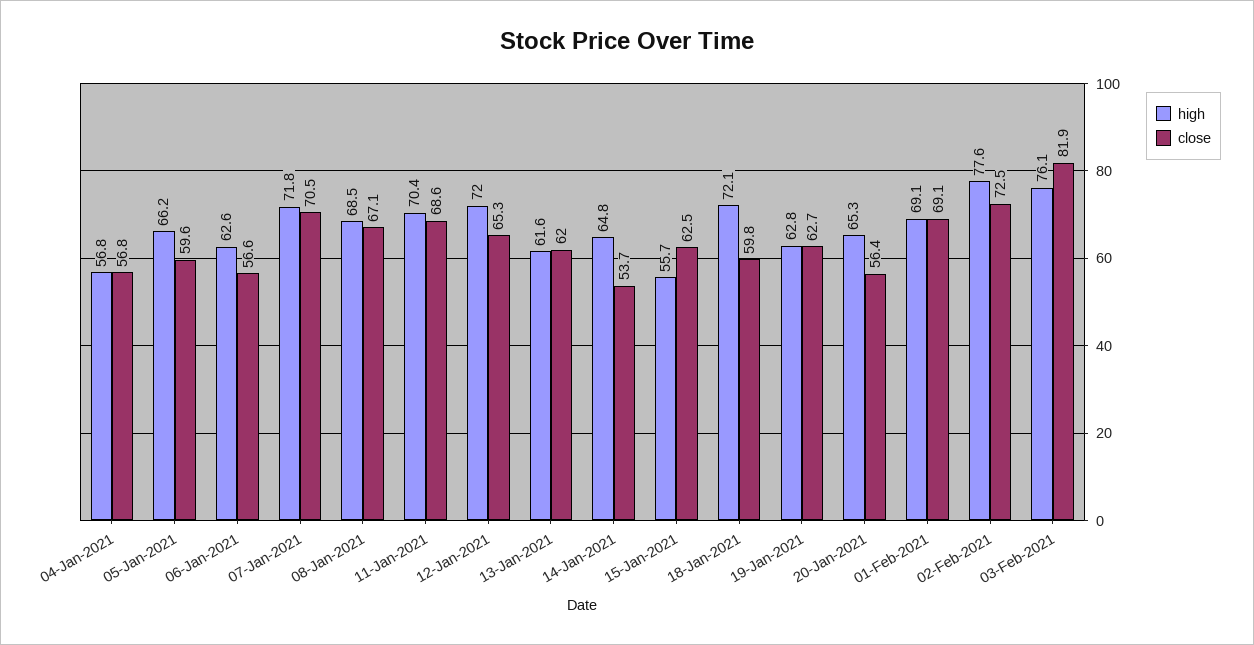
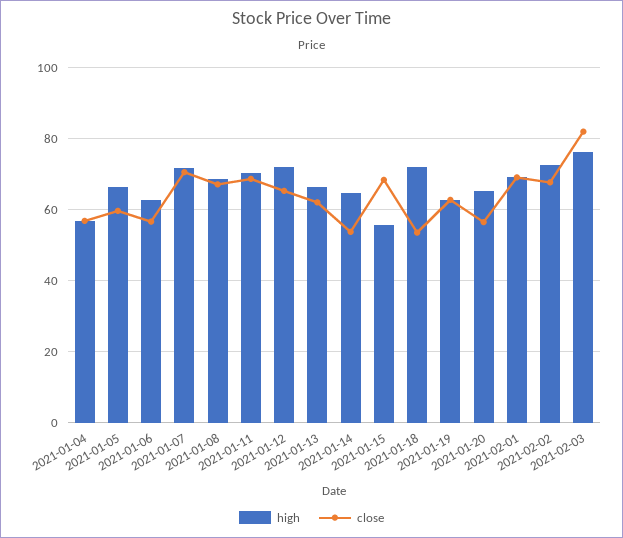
  {
    "high": {
      "04-Jan-2021": 56.8,
      "05-Jan-2021": 66.2,
      "06-Jan-2021": 62.6,
      "07-Jan-2021": 71.8,
      "08-Jan-2021": 68.5,
      "11-Jan-2021": 70.4,
      "12-Jan-2021": 72,
-     "13-Jan-2021": 61.6,
+     "13-Jan-2021": 66,
      "14-Jan-2021": 64.8,
      "15-Jan-2021": 55.7,
      "18-Jan-2021": 72.1,
      "19-Jan-2021": 62.8,
      "20-Jan-2021": 65.3,
      "01-Feb-2021": 69.1,
-     "02-Feb-2021": 77.6,
+     "02-Feb-2021": 72,
      "03-Feb-2021": 76.1
    },
    "close": {
      "04-Jan-2021": 56.8,
      "05-Jan-2021": 59.6,
      "06-Jan-2021": 56.6,
      "07-Jan-2021": 70.5,
      "08-Jan-2021": 67.1,
      "11-Jan-2021": 68.6,
      "12-Jan-2021": 65.3,
      "13-Jan-2021": 62,
      "14-Jan-2021": 53.7,
-     "15-Jan-2021": 62.5,
+     "15-Jan-2021": 68,
-     "18-Jan-2021": 59.8,
+     "18-Jan-2021": 54,
      "19-Jan-2021": 62.7,
      "20-Jan-2021": 56.4,
      "01-Feb-2021": 69.1,
-     "02-Feb-2021": 72.5,
+     "02-Feb-2021": 68,
      "03-Feb-2021": 81.9
    }
  }

